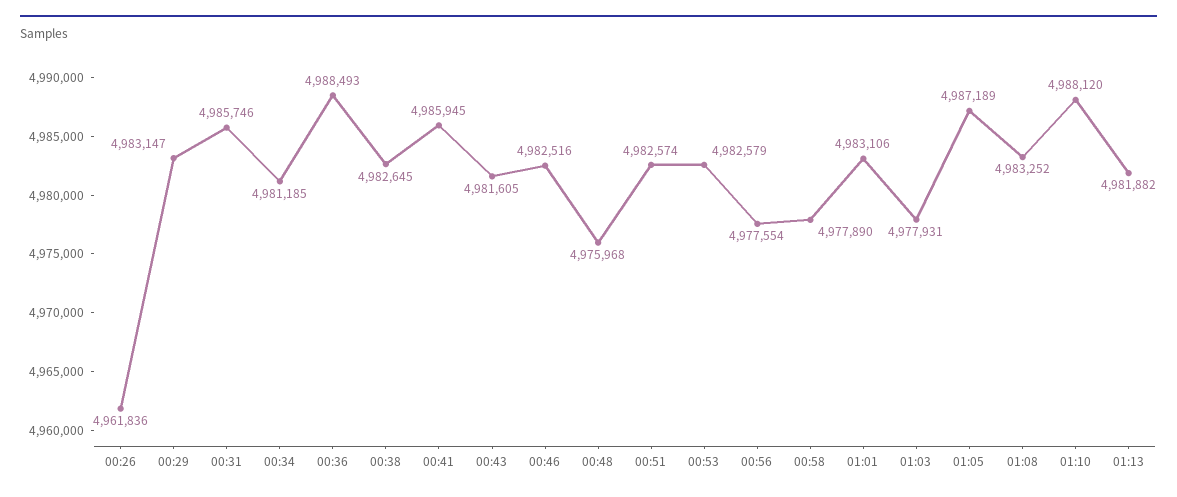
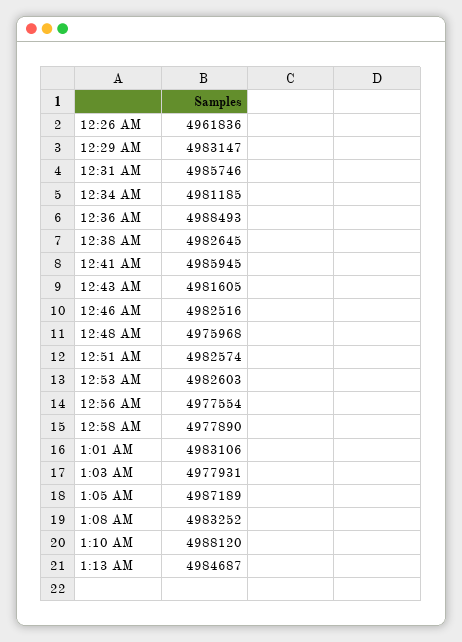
  {
    "00:26": 4961836,
    "00:29": 4983147,
    "00:31": 4985746,
    "00:34": 4981185,
    "00:36": 4988493,
    "00:38": 4982645,
    "00:41": 4985945,
    "00:43": 4981605,
    "00:46": 4982516,
    "00:48": 4975968,
    "00:51": 4982574,
-   "00:53": 4982579,
+   "00:53": 4982603,
    "00:56": 4977554,
    "00:58": 4977890,
    "01:01": 4983106,
    "01:03": 4977931,
    "01:05": 4987189,
    "01:08": 4983252,
    "01:10": 4988120,
-   "01:13": 4981882
+   "01:13": 4984687
  }

